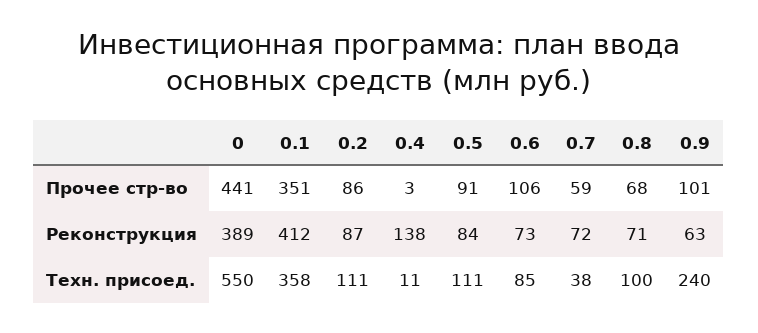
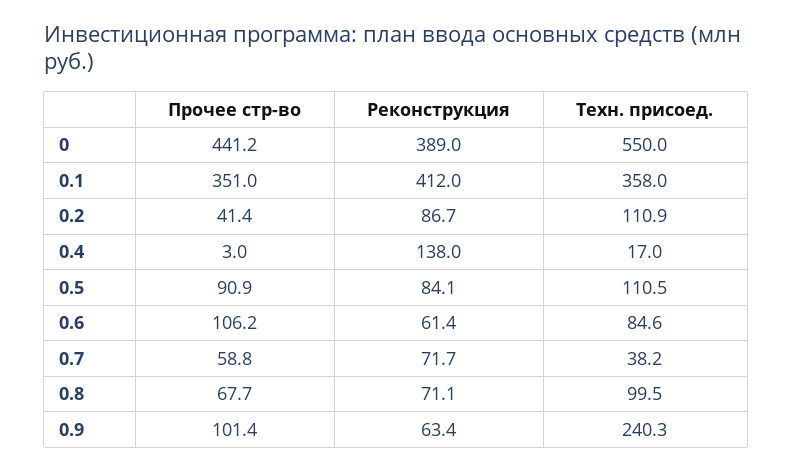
  {
    "0": {
      "Прочее стр-во": 441.2,
      "Реконструкция": 389,
      "Техн. присоед.": 550
    },
    "0.1": {
      "Прочее стр-во": 351,
      "Реконструкция": 412,
      "Техн. присоед.": 358
    },
    "0.2": {
-     "Прочее стр-во": 86,
+     "Прочее стр-во": 41.4,
      "Реконструкция": 86.7,
      "Техн. присоед.": 110.9
    },
    "0.4": {
      "Прочее стр-во": 3,
      "Реконструкция": 138,
-     "Техн. присоед.": 11
+     "Техн. присоед.": 17
    },
    "0.5": {
      "Прочее стр-во": 90.9,
      "Реконструкция": 84.1,
      "Техн. присоед.": 110.5
    },
    "0.6": {
      "Прочее стр-во": 106.2,
-     "Реконструкция": 73,
+     "Реконструкция": 61.4,
      "Техн. присоед.": 84.6
    },
    "0.7": {
      "Прочее стр-во": 58.8,
      "Реконструкция": 71.7,
      "Техн. присоед.": 38.2
    },
    "0.8": {
      "Прочее стр-во": 67.7,
      "Реконструкция": 71.1,
      "Техн. присоед.": 99.5
    },
    "0.9": {
      "Прочее стр-во": 101.4,
      "Реконструкция": 63.4,
      "Техн. присоед.": 240.3
    }
  }

